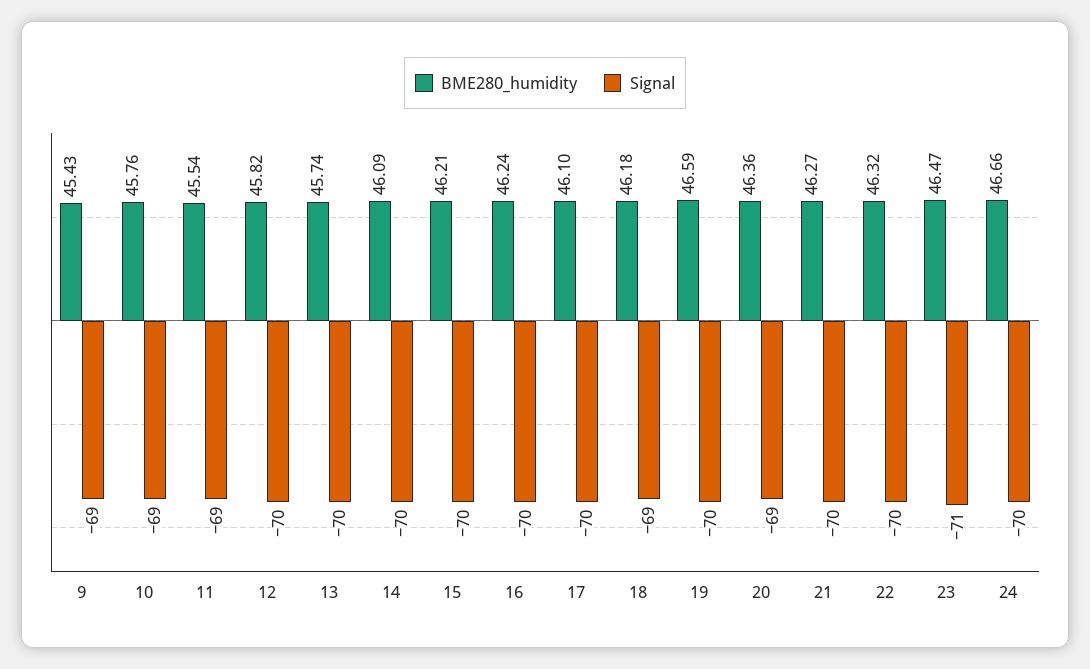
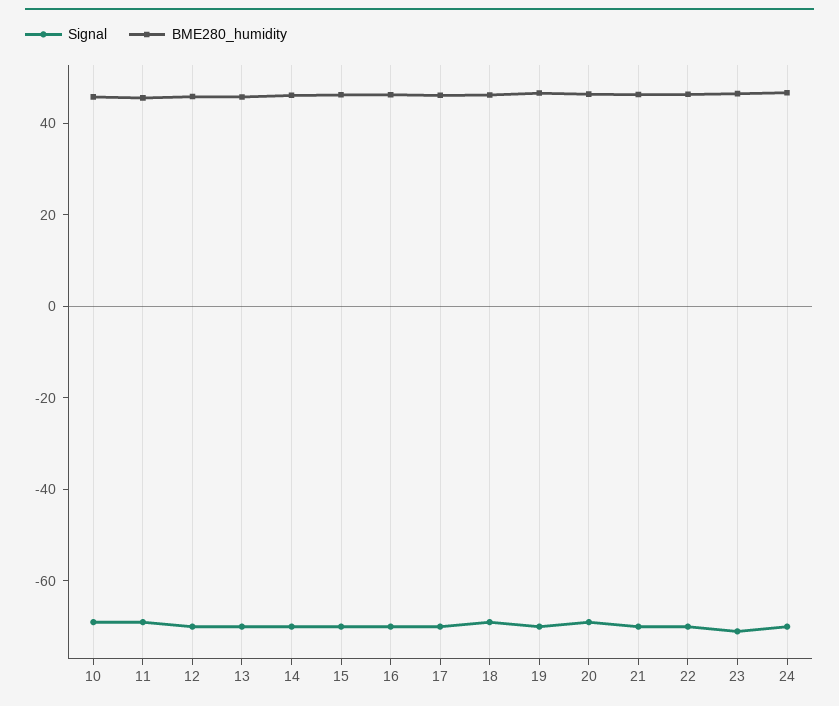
  {
    "BME280_humidity": {
-     "9": 45.43,
      "10": 45.76,
      "11": 45.54,
      "12": 45.82,
      "13": 45.74,
      "14": 46.09,
      "15": 46.21,
      "16": 46.24,
      "17": 46.1,
      "18": 46.18,
      "19": 46.59,
      "20": 46.36,
      "21": 46.27,
      "22": 46.32,
      "23": 46.47,
      "24": 46.66
    },
    "Signal": {
-     "9": -69,
      "10": -69,
      "11": -69,
      "12": -70,
      "13": -70,
      "14": -70,
      "15": -70,
      "16": -70,
      "17": -70,
      "18": -69,
      "19": -70,
      "20": -69,
      "21": -70,
      "22": -70,
      "23": -71,
      "24": -70
    }
  }

